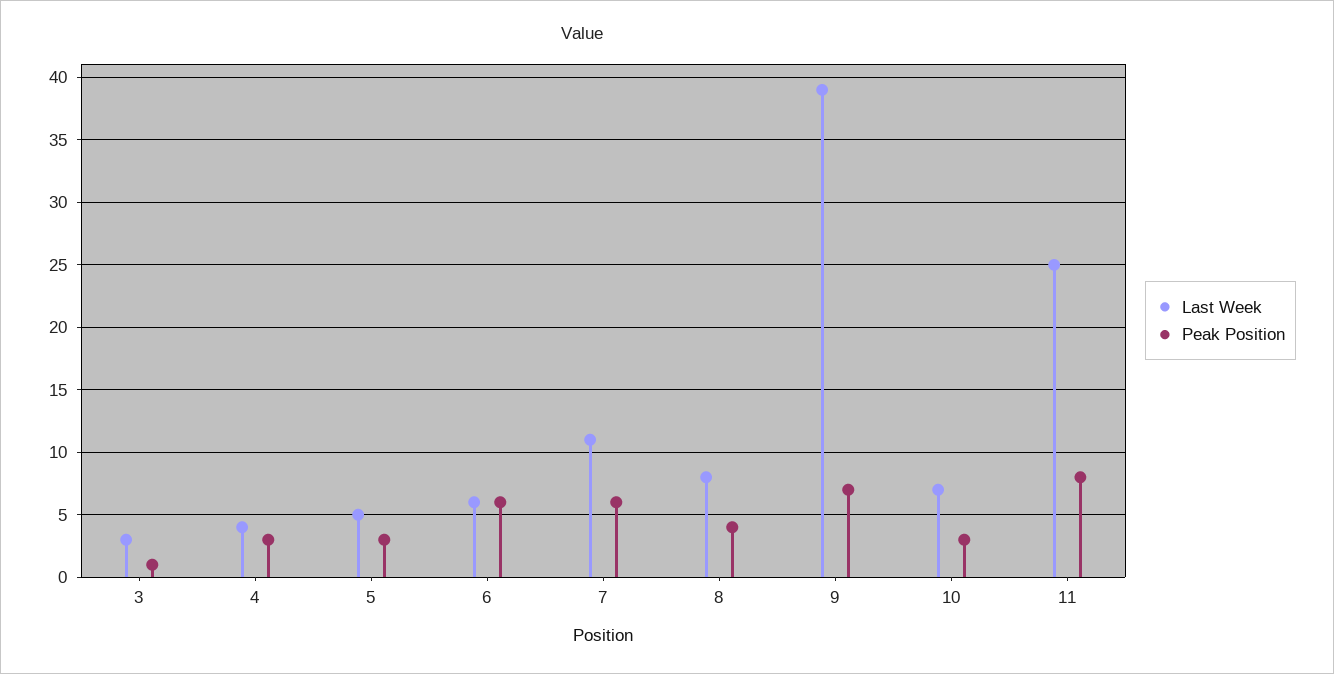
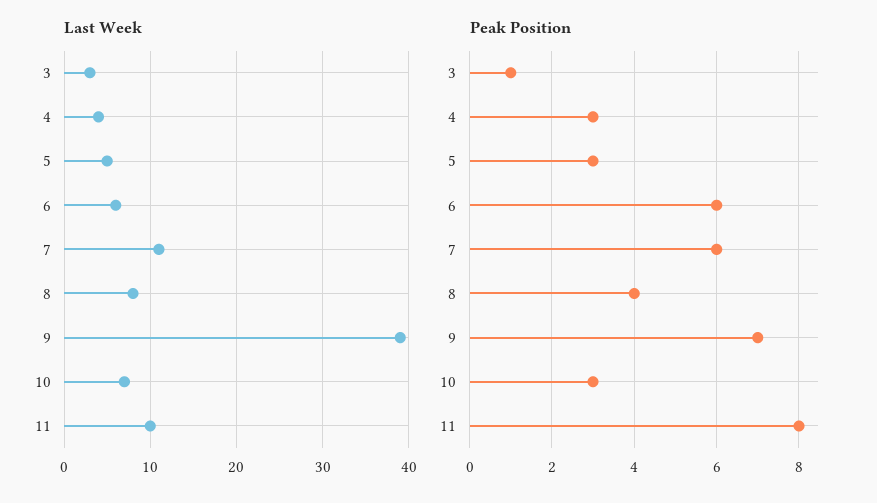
  {
    "Last Week": {
      "3": 3,
      "4": 4,
      "5": 5,
      "6": 6,
      "7": 11,
      "8": 8,
      "9": 39,
      "10": 7,
-     "11": 25
+     "11": 10
    },
    "Peak Position": {
      "3": 1,
      "4": 3,
      "5": 3,
      "6": 6,
      "7": 6,
      "8": 4,
      "9": 7,
      "10": 3,
      "11": 8
    }
  }

